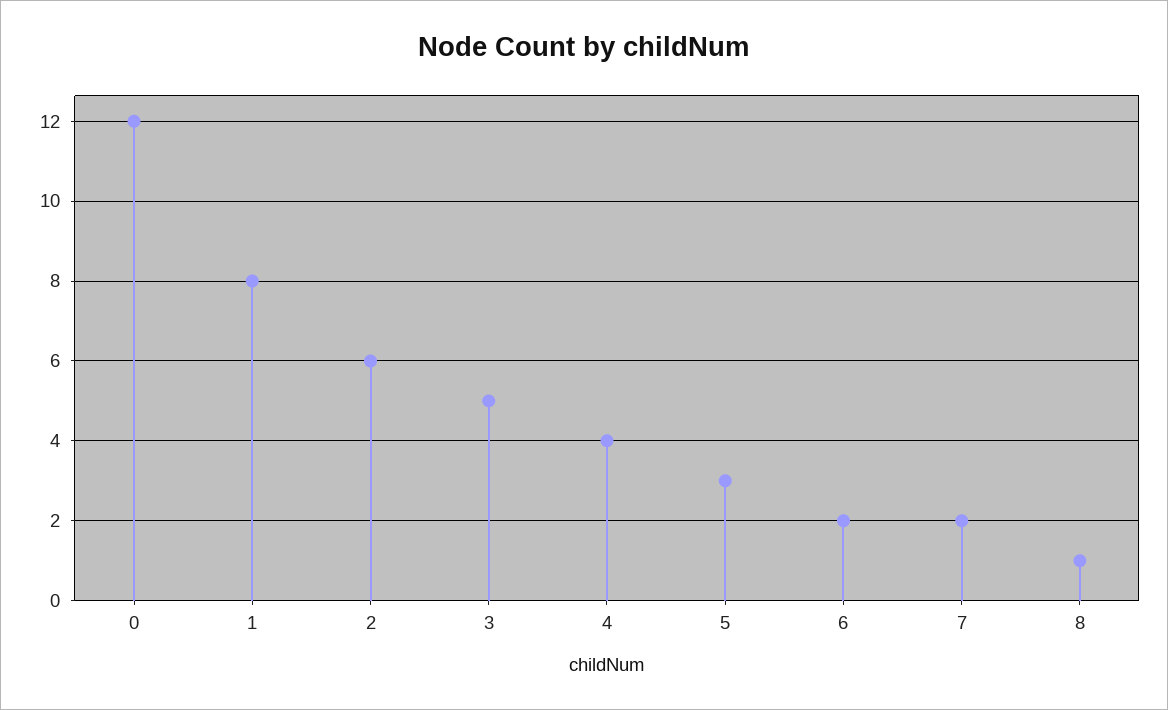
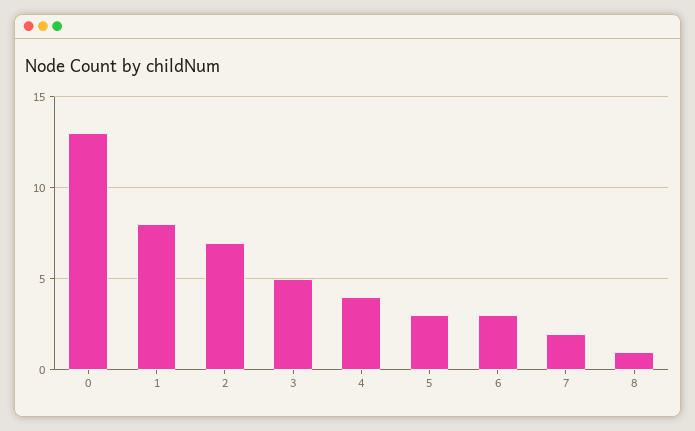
  {
-   "0": 12,
+   "0": 13,
    "1": 8,
-   "2": 6,
+   "2": 7,
    "3": 5,
    "4": 4,
    "5": 3,
-   "6": 2,
+   "6": 3,
    "7": 2,
    "8": 1
  }

